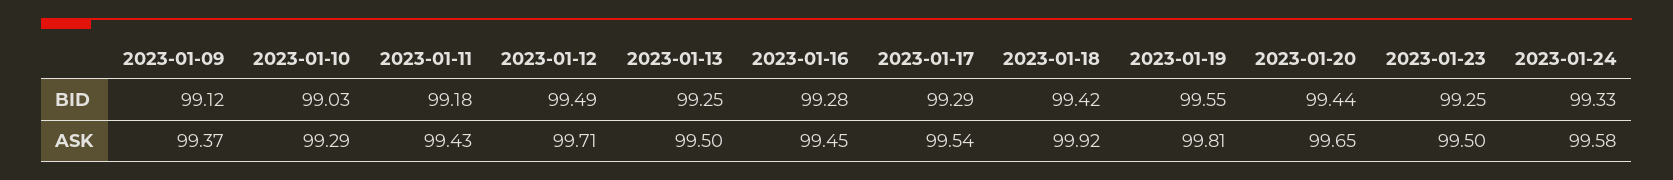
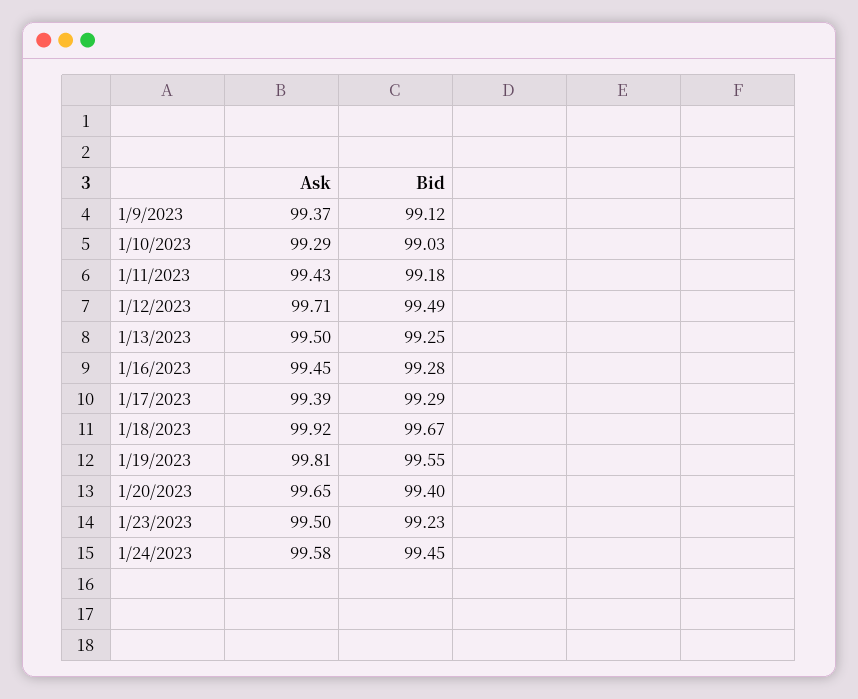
  {
    "2023-01-09": {
      "BID": 99.12,
      "ASK": 99.37
    },
    "2023-01-10": {
      "BID": 99.03,
      "ASK": 99.29
    },
    "2023-01-11": {
      "BID": 99.18,
      "ASK": 99.43
    },
    "2023-01-12": {
      "BID": 99.49,
      "ASK": 99.71
    },
    "2023-01-13": {
      "BID": 99.25,
      "ASK": 99.5
    },
    "2023-01-16": {
      "BID": 99.28,
      "ASK": 99.45
    },
    "2023-01-17": {
      "BID": 99.29,
-     "ASK": 99.54
+     "ASK": 99.39
    },
    "2023-01-18": {
-     "BID": 99.42,
+     "BID": 99.67,
      "ASK": 99.92
    },
    "2023-01-19": {
      "BID": 99.55,
      "ASK": 99.81
    },
    "2023-01-20": {
-     "BID": 99.44,
+     "BID": 99.4,
      "ASK": 99.65
    },
    "2023-01-23": {
-     "BID": 99.25,
+     "BID": 99.23,
      "ASK": 99.5
    },
    "2023-01-24": {
-     "BID": 99.33,
+     "BID": 99.45,
      "ASK": 99.58
    }
  }

